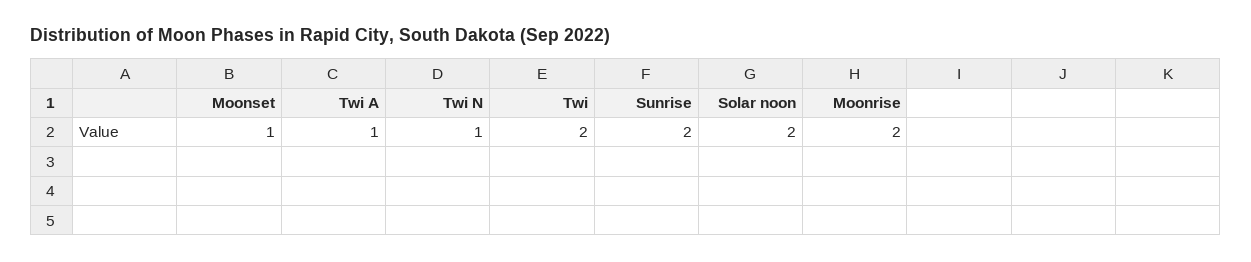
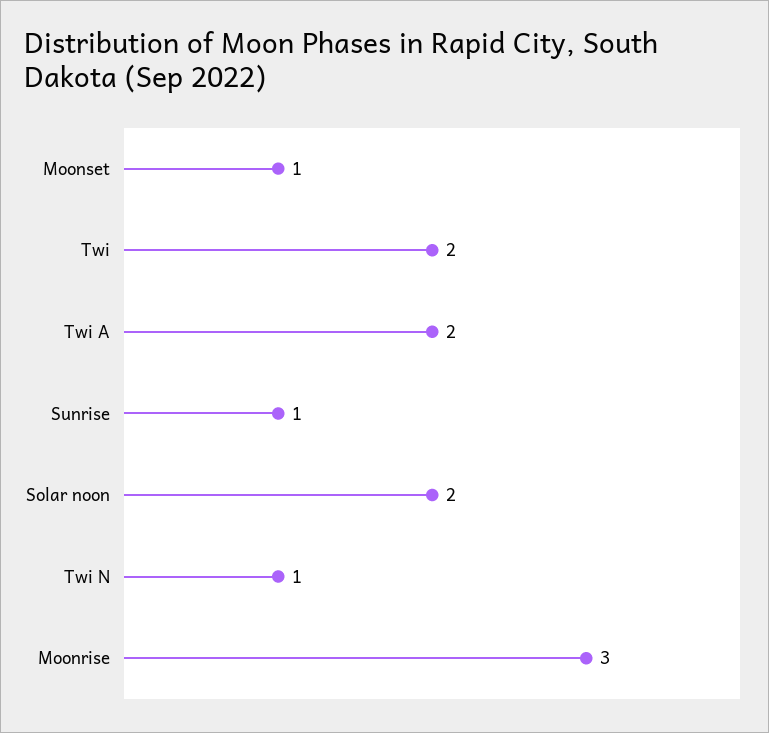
  {
    "Moonset": 1,
-   "Twi A": 1,
+   "Twi A": 2,
    "Twi N": 1,
    "Twi": 2,
-   "Sunrise": 2,
+   "Sunrise": 1,
    "Solar noon": 2,
-   "Moonrise": 2
+   "Moonrise": 3
  }

